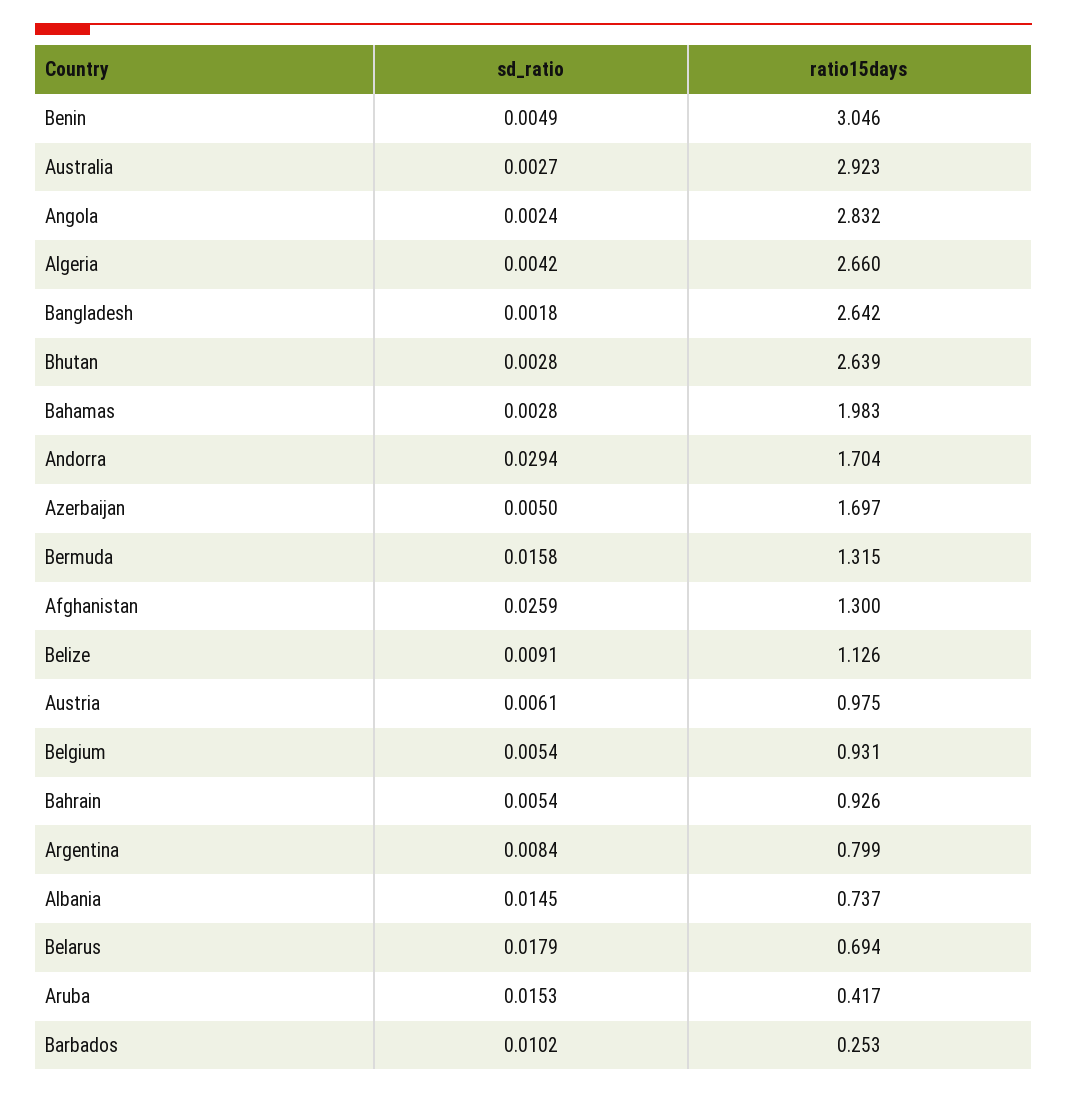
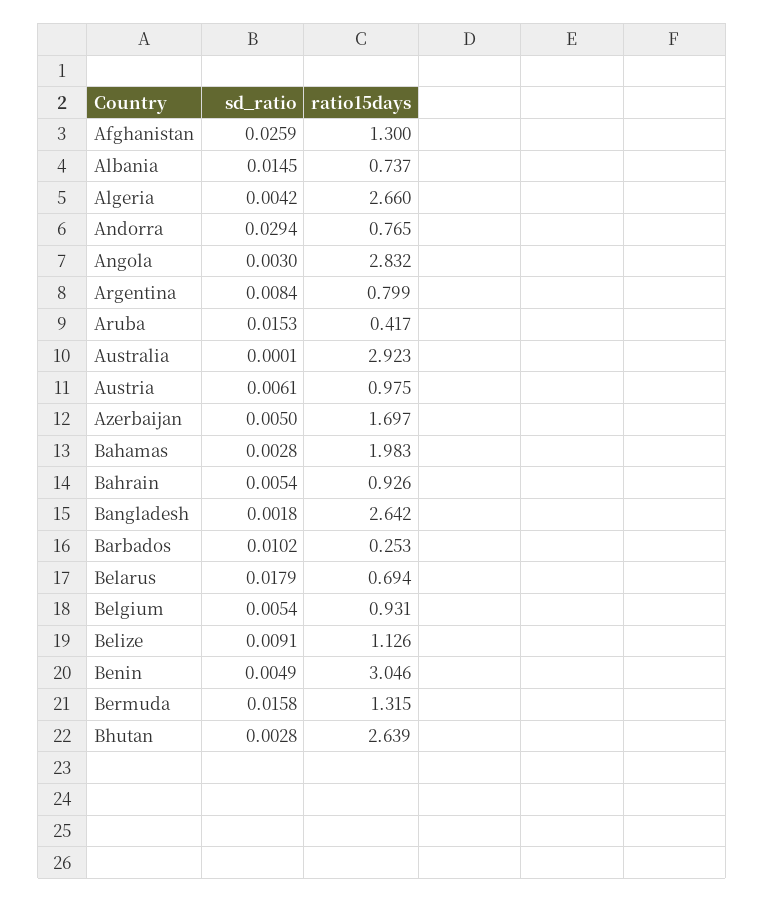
  {
    "sd_ratio": {
      "Benin": 0.0049,
-     "Australia": 0.0027,
+     "Australia": 0.0001,
-     "Angola": 0.0024,
+     "Angola": 0.003,
      "Algeria": 0.0042,
      "Bangladesh": 0.0018,
      "Bhutan": 0.0028,
      "Bahamas": 0.0028,
      "Andorra": 0.0294,
      "Azerbaijan": 0.005,
      "Bermuda": 0.0158,
      "Afghanistan": 0.0259,
      "Belize": 0.0091,
      "Austria": 0.0061,
      "Belgium": 0.0054,
      "Bahrain": 0.0054,
      "Argentina": 0.0084,
      "Albania": 0.0145,
      "Belarus": 0.0179,
      "Aruba": 0.0153,
      "Barbados": 0.0102
    },
    "ratio15days": {
      "Benin": 3.046,
      "Australia": 2.923,
      "Angola": 2.832,
      "Algeria": 2.66,
      "Bangladesh": 2.642,
      "Bhutan": 2.639,
      "Bahamas": 1.983,
-     "Andorra": 1.704,
+     "Andorra": 0.765,
      "Azerbaijan": 1.697,
      "Bermuda": 1.315,
      "Afghanistan": 1.3,
      "Belize": 1.126,
      "Austria": 0.975,
      "Belgium": 0.931,
      "Bahrain": 0.926,
      "Argentina": 0.799,
      "Albania": 0.737,
      "Belarus": 0.694,
      "Aruba": 0.417,
      "Barbados": 0.253
    }
  }

